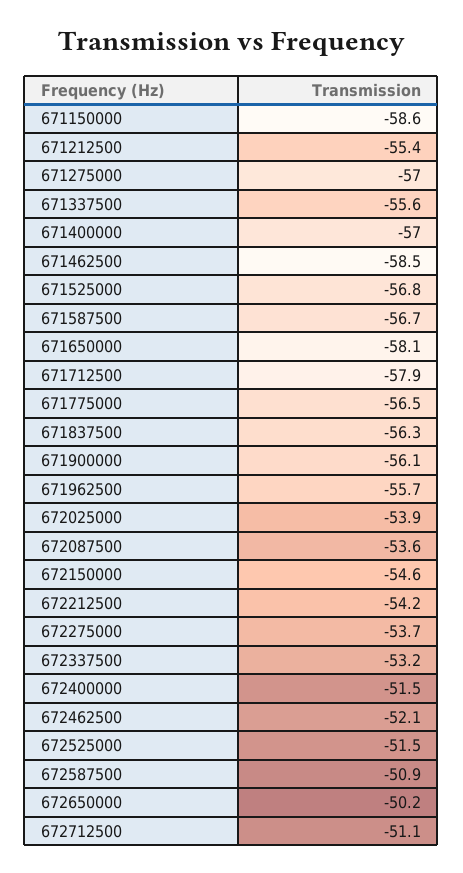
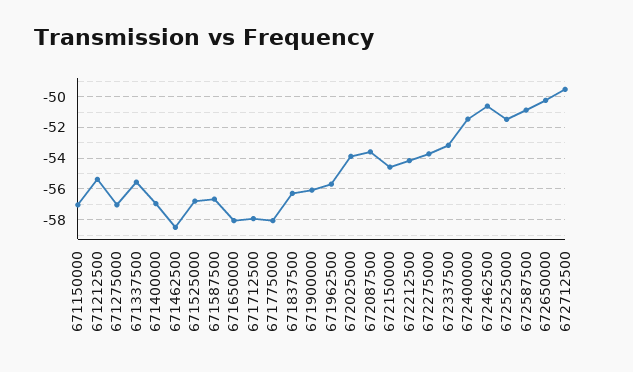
  {
-   "671150000": -58.6,
+   "671150000": -57,
    "671212500": -55.4,
    "671275000": -57,
    "671337500": -55.6,
    "671400000": -57,
    "671462500": -58.5,
    "671525000": -56.8,
    "671587500": -56.7,
    "671650000": -58.1,
    "671712500": -57.9,
-   "671775000": -56.5,
+   "671775000": -58,
    "671837500": -56.3,
    "671900000": -56.1,
    "671962500": -55.7,
    "672025000": -53.9,
    "672087500": -53.6,
    "672150000": -54.6,
    "672212500": -54.2,
    "672275000": -53.7,
    "672337500": -53.2,
    "672400000": -51.5,
-   "672462500": -52.1,
+   "672462500": -50.5,
    "672525000": -51.5,
    "672587500": -50.9,
    "672650000": -50.2,
-   "672712500": -51.1
+   "672712500": -49.5
  }

